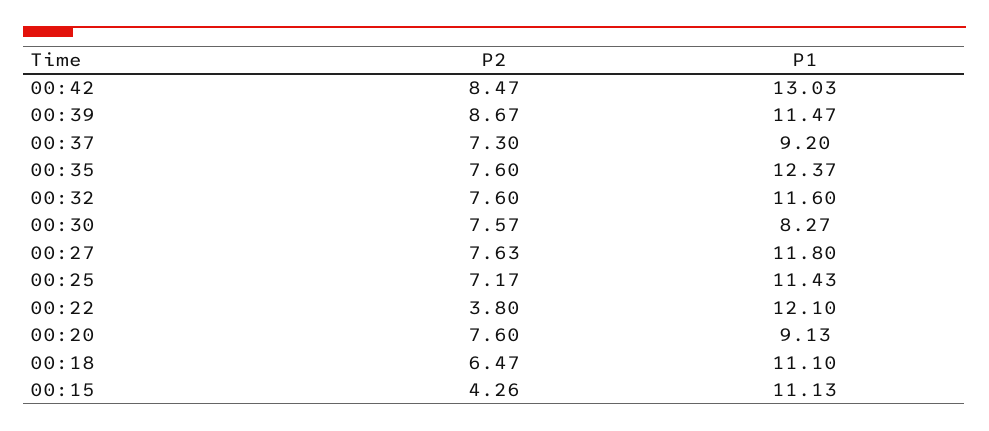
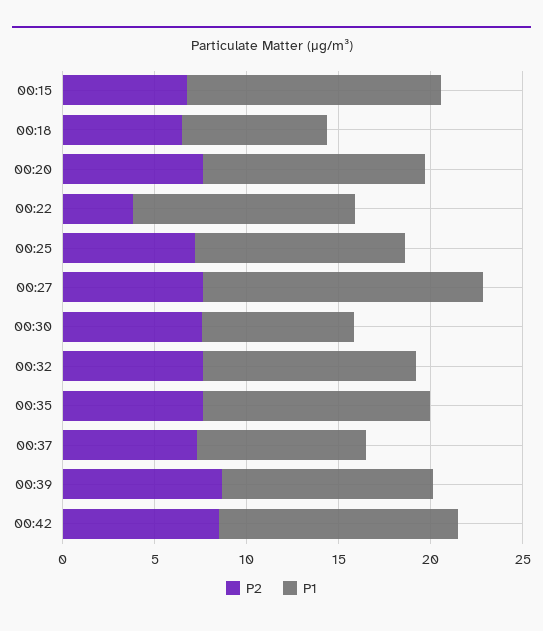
  {
    "P2": {
      "00:42": 8.47,
      "00:39": 8.67,
      "00:37": 7.3,
      "00:35": 7.6,
      "00:32": 7.6,
      "00:30": 7.57,
      "00:27": 7.63,
      "00:25": 7.17,
      "00:22": 3.8,
      "00:20": 7.6,
      "00:18": 6.47,
-     "00:15": 4.26
+     "00:15": 7
    },
    "P1": {
      "00:42": 13.03,
      "00:39": 11.47,
      "00:37": 9.2,
      "00:35": 12.37,
      "00:32": 11.6,
      "00:30": 8.27,
-     "00:27": 11.8,
+     "00:27": 15,
      "00:25": 11.43,
      "00:22": 12.1,
-     "00:20": 9.13,
+     "00:20": 12,
-     "00:18": 11.1,
+     "00:18": 8,
-     "00:15": 11.13
+     "00:15": 14
    }
  }

